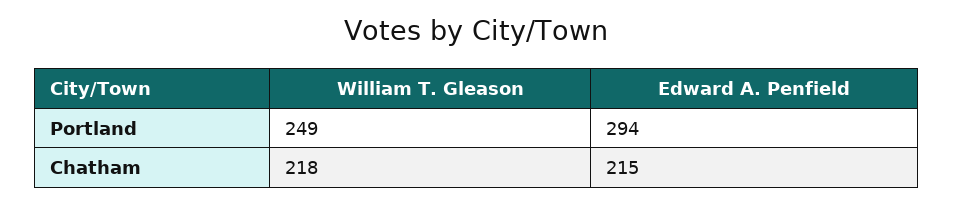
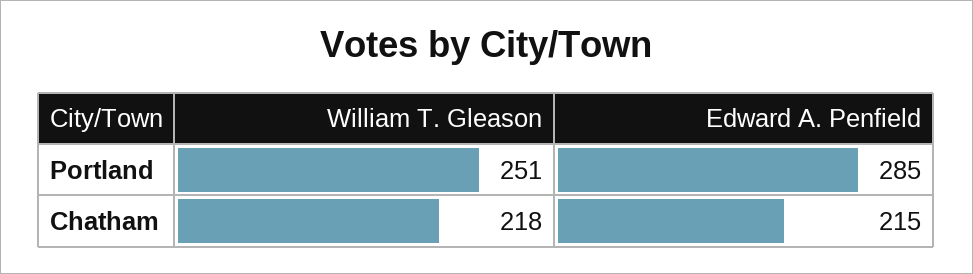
  {
    "William T. Gleason": {
-     "Portland": 249,
+     "Portland": 251,
      "Chatham": 218
    },
    "Edward A. Penfield": {
-     "Portland": 294,
+     "Portland": 285,
      "Chatham": 215
    }
  }

